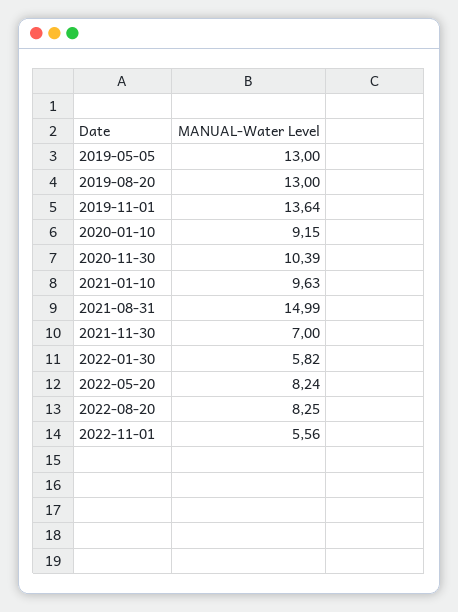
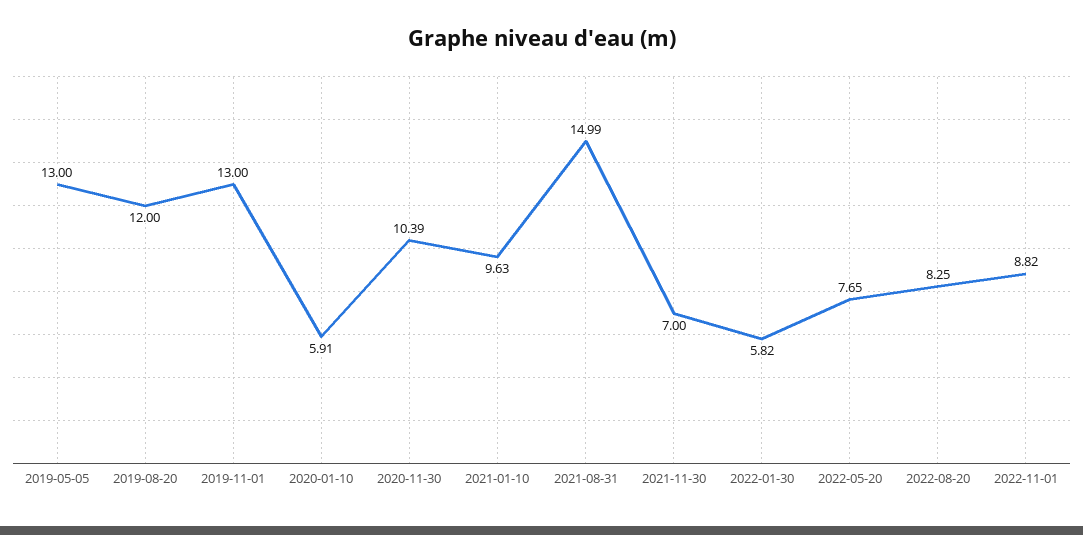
  {
    "2019-05-05": 13,
-   "2019-08-20": 13,
+   "2019-08-20": 12,
-   "2019-11-01": 13.64,
+   "2019-11-01": 13,
-   "2020-01-10": 9.15,
+   "2020-01-10": 5.91,
    "2020-11-30": 10.39,
    "2021-01-10": 9.63,
    "2021-08-31": 14.99,
    "2021-11-30": 7,
    "2022-01-30": 5.82,
-   "2022-05-20": 8.24,
+   "2022-05-20": 7.65,
    "2022-08-20": 8.25,
-   "2022-11-01": 5.56
+   "2022-11-01": 8.82
  }

